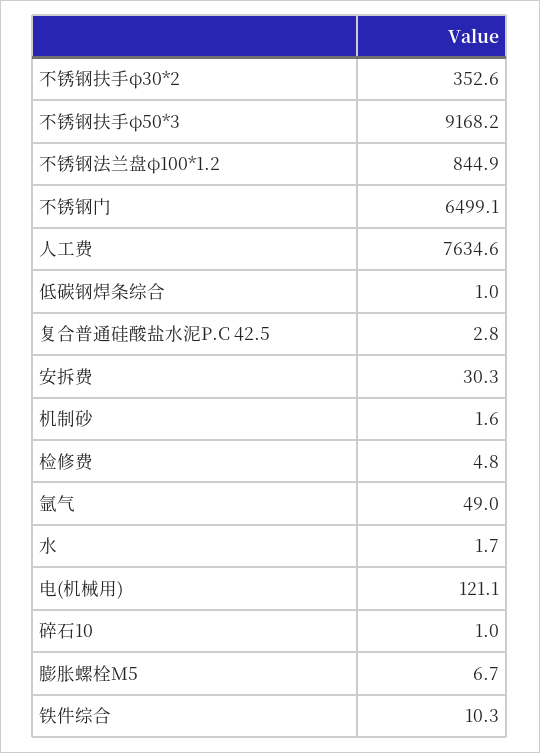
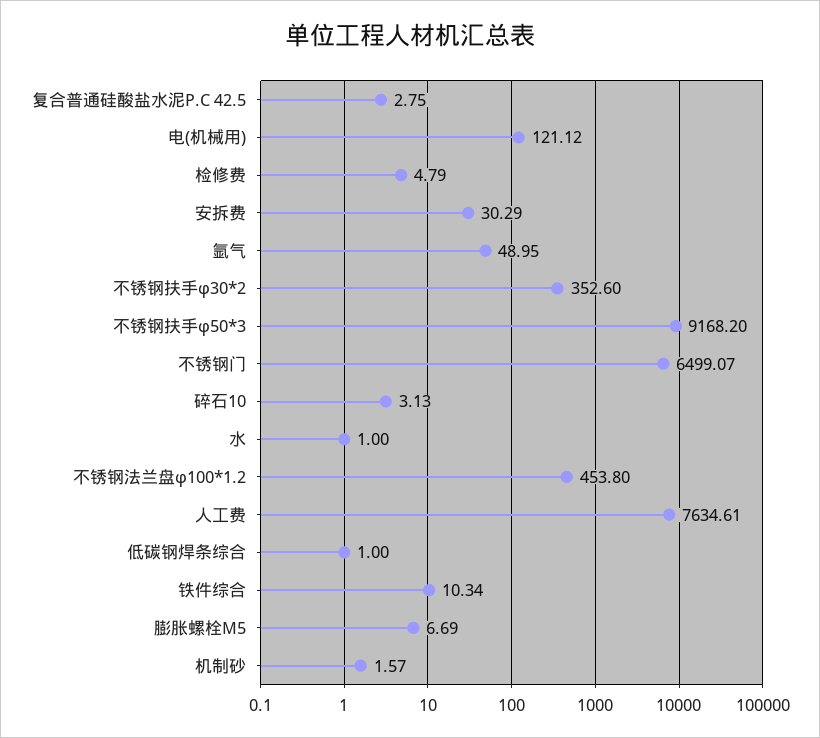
  {
    "不锈钢扶手φ30*2": 352.6,
    "不锈钢扶手φ50*3": 9168.2,
-   "不锈钢法兰盘φ100*1.2": 844.9,
+   "不锈钢法兰盘φ100*1.2": 453.8,
    "不锈钢门": 6499.07,
    "人工费": 7634.61,
    "低碳钢焊条综合": 1,
    "复合普通硅酸盐水泥P.C 42.5": 2.75,
    "安拆费": 30.29,
    "机制砂": 1.57,
    "检修费": 4.79,
    "氩气": 48.95,
-   "水": 1.7,
+   "水": 1,
    "电(机械用)": 121.12,
-   "碎石10": 1,
+   "碎石10": 3.13,
    "膨胀螺栓M5": 6.69,
    "铁件综合": 10.34
  }

